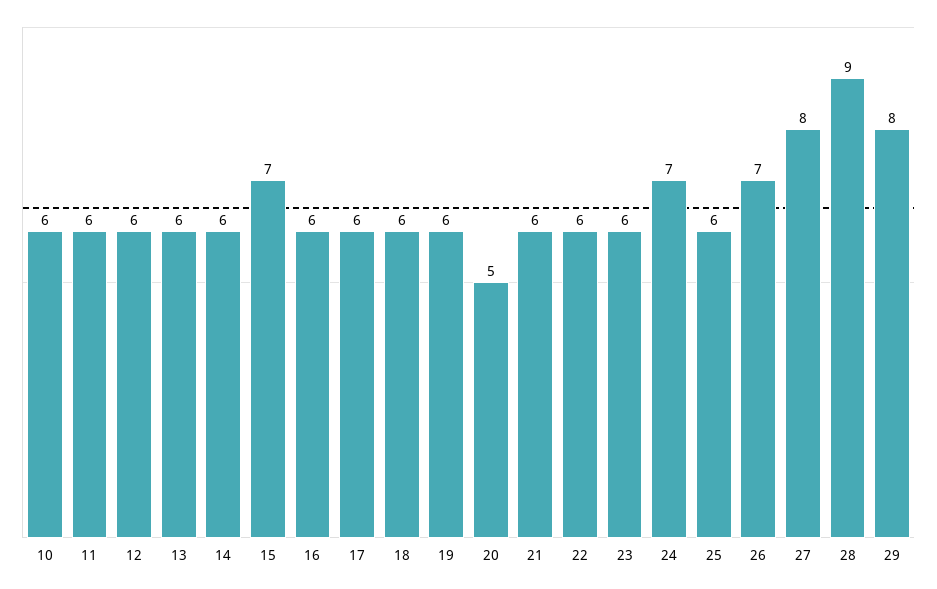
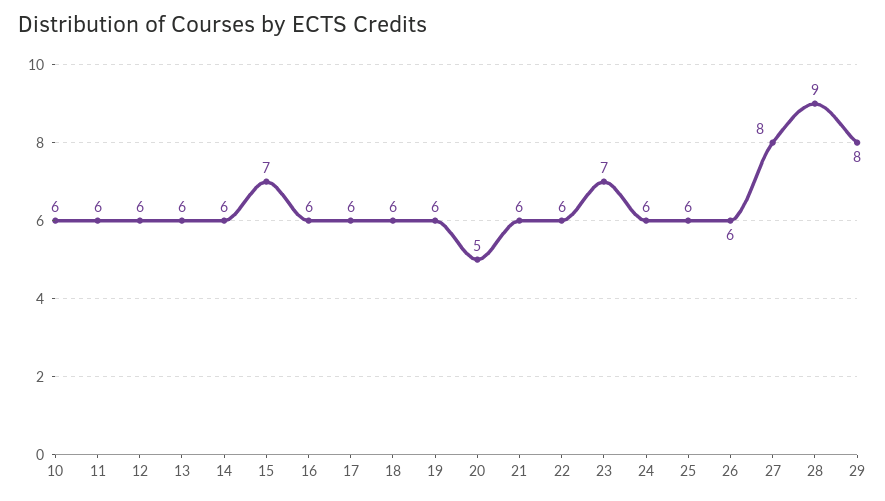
  {
    "10": 6,
    "11": 6,
    "12": 6,
    "13": 6,
    "14": 6,
    "15": 7,
    "16": 6,
    "17": 6,
    "18": 6,
    "19": 6,
    "20": 5,
    "21": 6,
    "22": 6,
-   "23": 6,
+   "23": 7,
-   "24": 7,
+   "24": 6,
    "25": 6,
-   "26": 7,
+   "26": 6,
    "27": 8,
    "28": 9,
    "29": 8
  }

